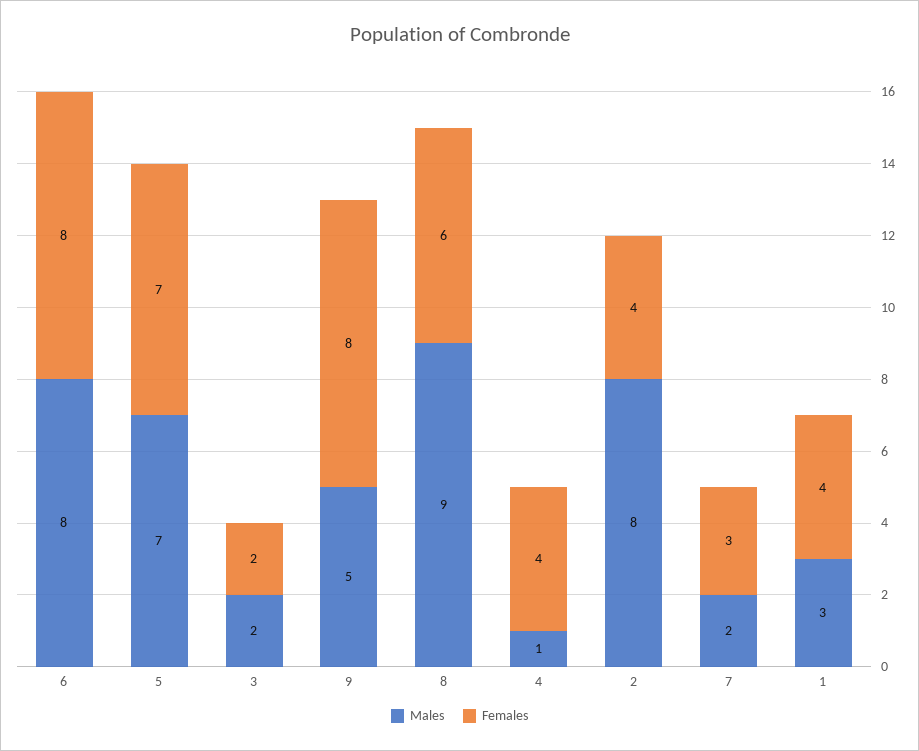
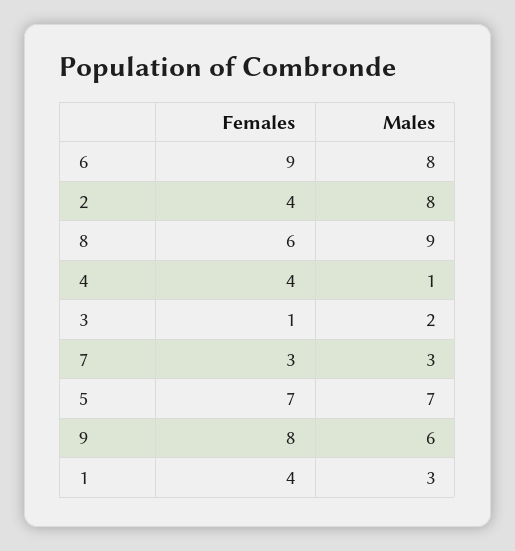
  {
    "Males": {
      "6": 8,
      "5": 7,
      "3": 2,
-     "9": 5,
+     "9": 6,
      "8": 9,
      "4": 1,
      "2": 8,
-     "7": 2,
+     "7": 3,
      "1": 3
    },
    "Females": {
-     "6": 8,
+     "6": 9,
      "5": 7,
-     "3": 2,
+     "3": 1,
      "9": 8,
      "8": 6,
      "4": 4,
      "2": 4,
      "7": 3,
      "1": 4
    }
  }

